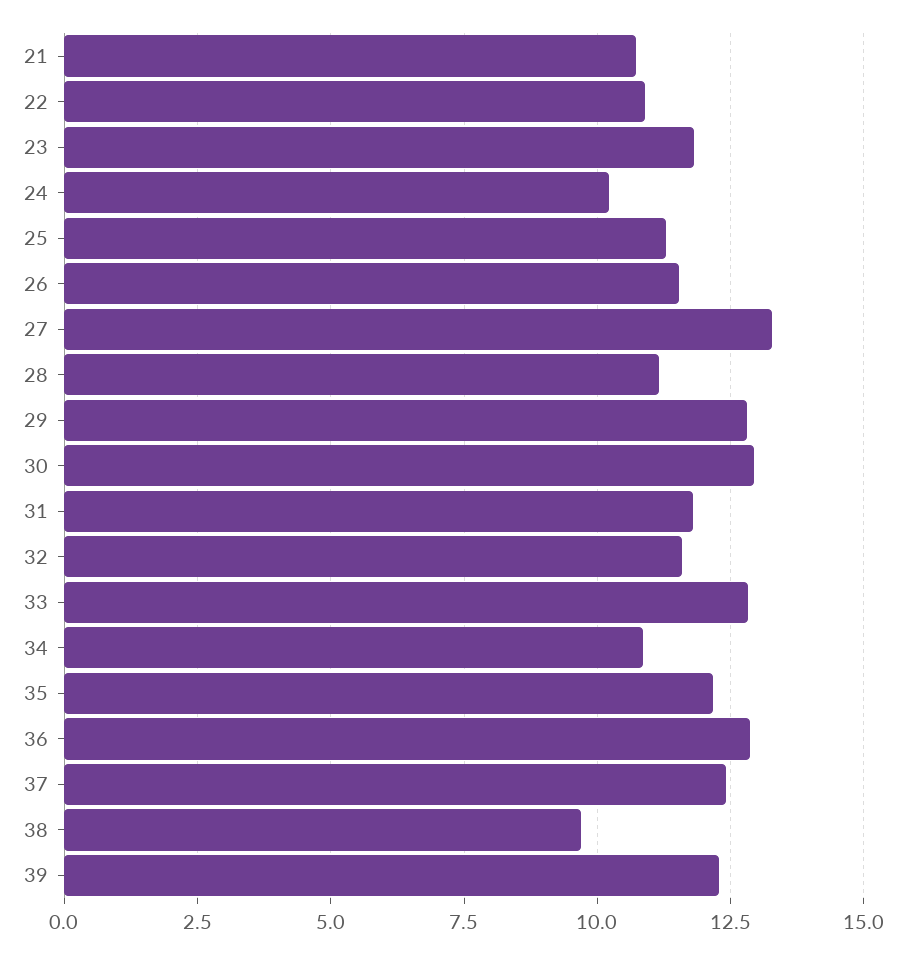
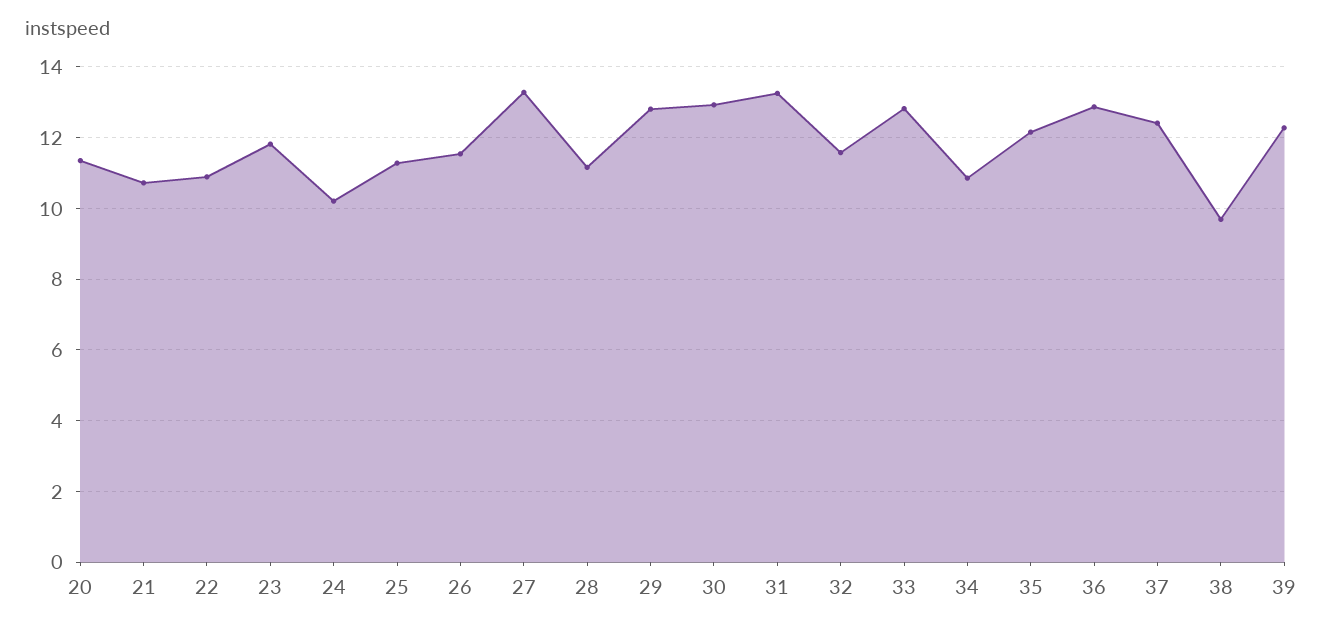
  {
    "21": 10.8,
    "22": 10.8,
    "23": 11.8,
    "24": 10.2,
    "25": 11.2,
    "26": 11.6,
    "27": 13.2,
    "28": 11.2,
    "29": 12.8,
    "30": 13,
-   "31": 11.75,
+   "31": 13.2,
    "32": 11.6,
    "33": 12.8,
    "34": 10.8,
    "35": 12.2,
    "36": 12.8,
    "37": 12.4,
    "38": 9.6,
-   "39": 12.2
+   "39": 12.2,
+   "20": 11.4
  }

